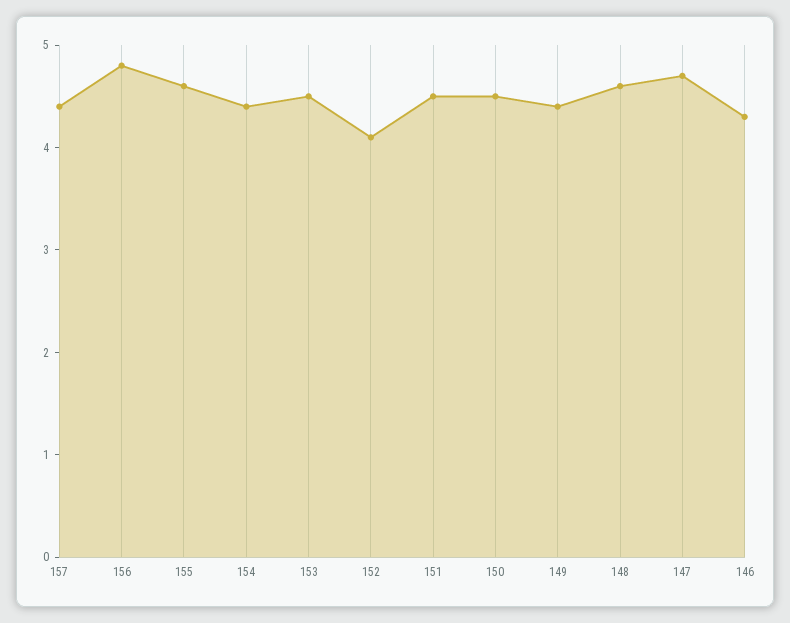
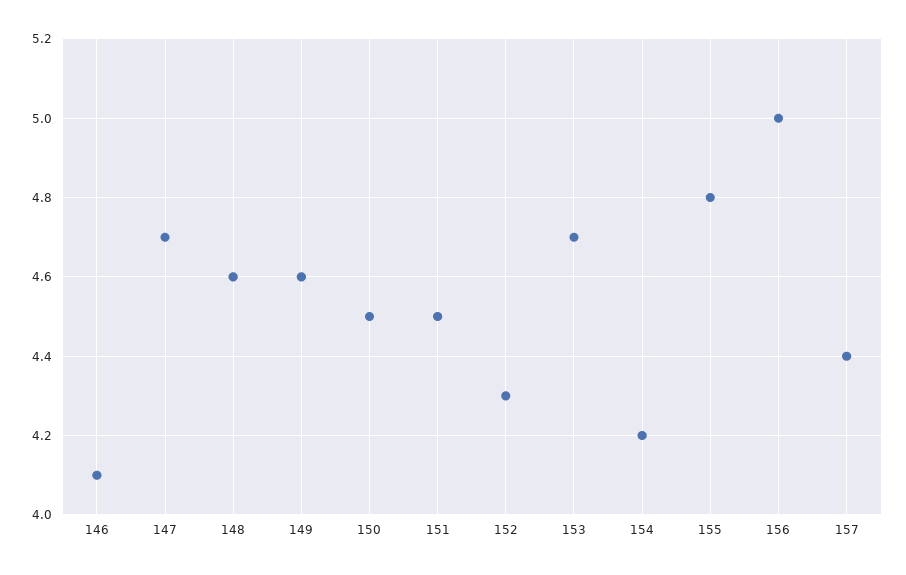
  {
    "157": 4.4,
-   "156": 4.8,
+   "156": 5,
-   "155": 4.6,
+   "155": 4.8,
-   "154": 4.4,
+   "154": 4.2,
-   "153": 4.5,
+   "153": 4.7,
-   "152": 4.1,
+   "152": 4.3,
    "151": 4.5,
    "150": 4.5,
-   "149": 4.4,
+   "149": 4.6,
    "148": 4.6,
    "147": 4.7,
-   "146": 4.3
+   "146": 4.1
  }

